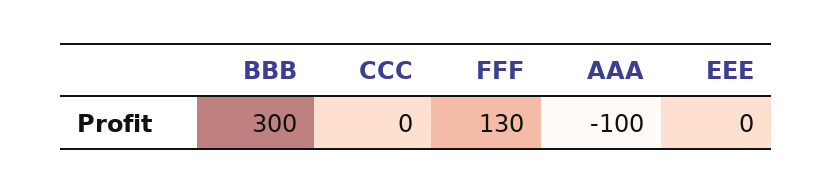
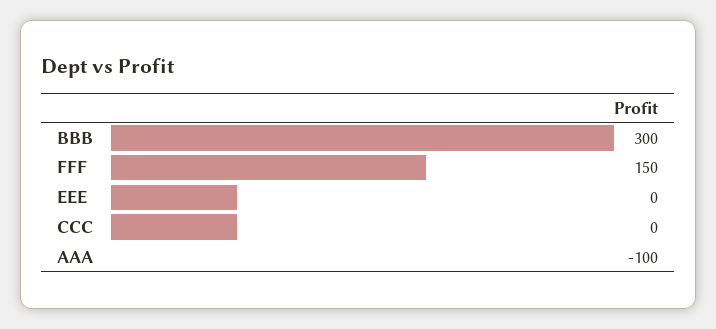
  {
    "BBB": 300,
    "CCC": 0,
-   "FFF": 130,
+   "FFF": 150,
    "AAA": -100,
    "EEE": 0
  }

